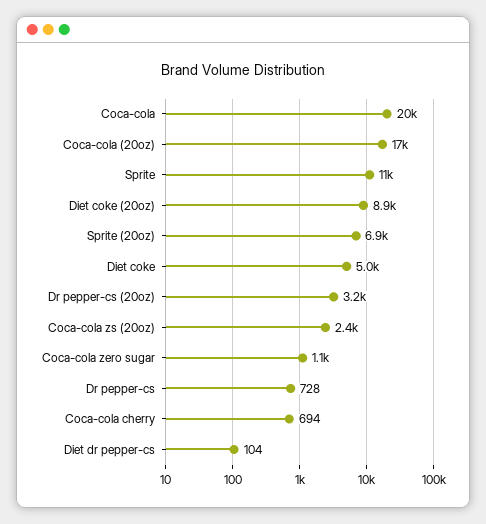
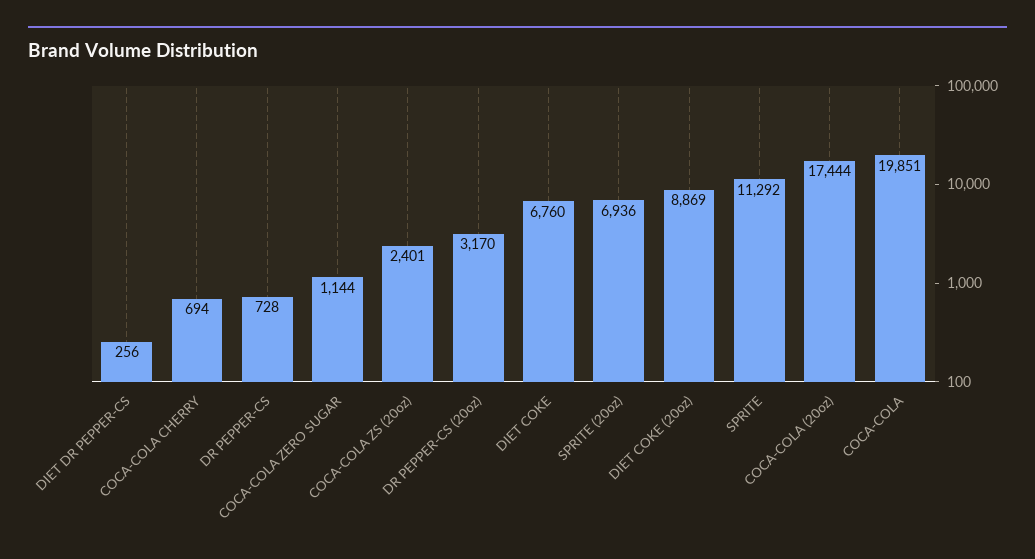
  {
    "Coca-cola": 19851,
    "Coca-cola (20oz)": 17444,
    "Sprite": 11292,
    "Diet coke (20oz)": 8869,
    "Sprite (20oz)": 6936,
-   "Diet coke": 5000,
+   "Diet coke": 6760,
    "Dr pepper-cs (20oz)": 3170,
    "Coca-cola zs (20oz)": 2401,
    "Coca-cola zero sugar": 1144,
    "Dr pepper-cs": 728,
    "Coca-cola cherry": 694,
-   "Diet dr pepper-cs": 104
+   "Diet dr pepper-cs": 256
  }

